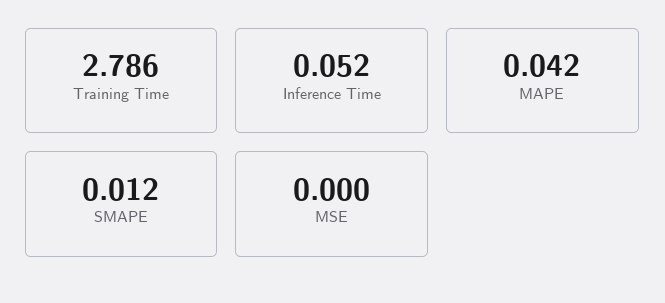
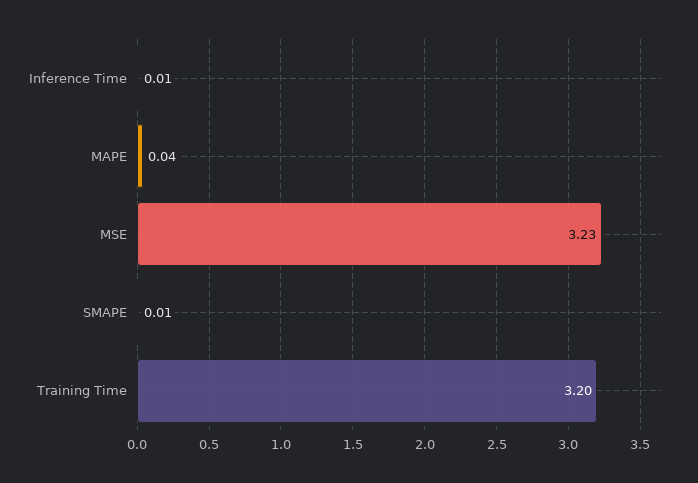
  {
-   "Training Time": 2.786,
+   "Training Time": 3.2,
-   "Inference Time": 0.052,
+   "Inference Time": 0.01,
    "MAPE": 0.042,
    "SMAPE": 0.012,
-   "MSE": 0
+   "MSE": 3.23
  }

